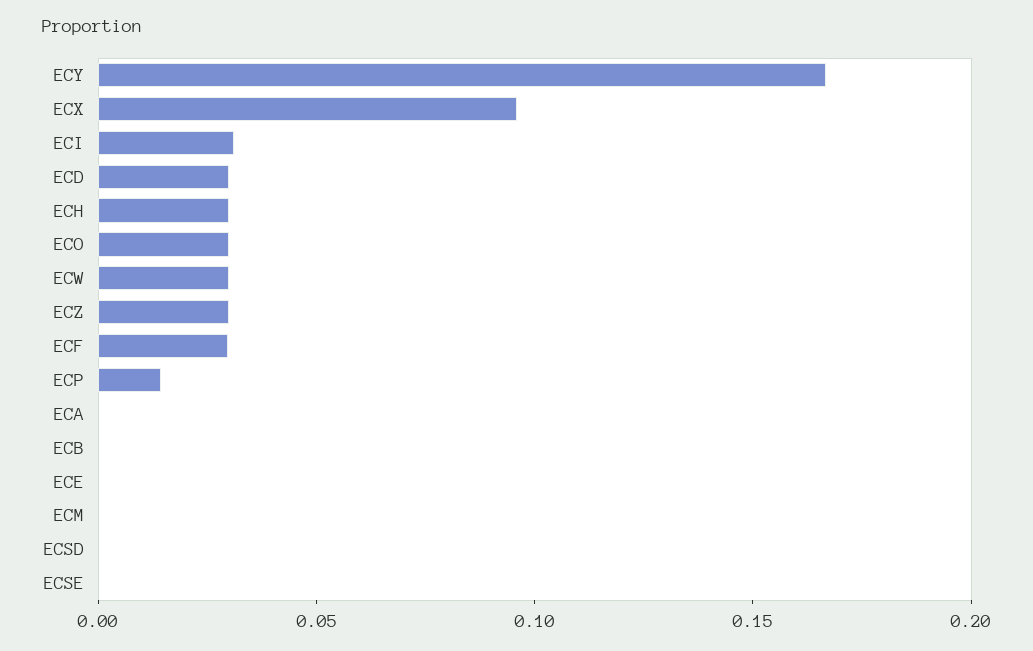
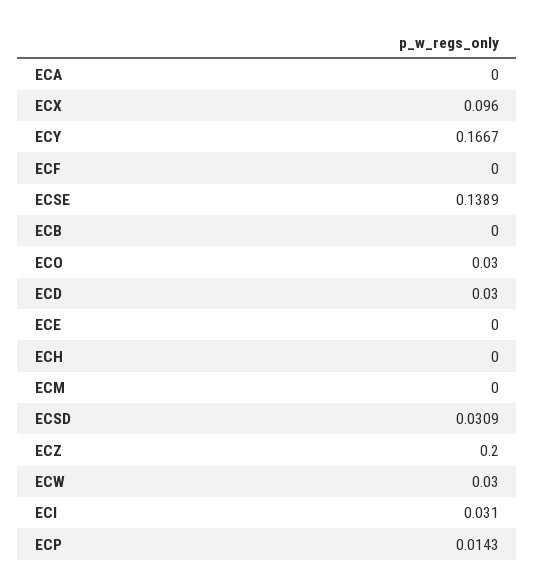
  {
    "ECY": 0.1667,
    "ECX": 0.096,
    "ECI": 0.031,
    "ECD": 0.03,
-   "ECH": 0.03,
+   "ECH": 0,
    "ECO": 0.03,
    "ECW": 0.03,
-   "ECZ": 0.03,
+   "ECZ": 0.2,
-   "ECF": 0.03,
+   "ECF": 0,
    "ECP": 0.0143,
    "ECA": 0,
    "ECB": 0,
    "ECE": 0,
    "ECM": 0,
-   "ECSD": 0,
+   "ECSD": 0.0309,
-   "ECSE": 0
+   "ECSE": 0.1389
  }

